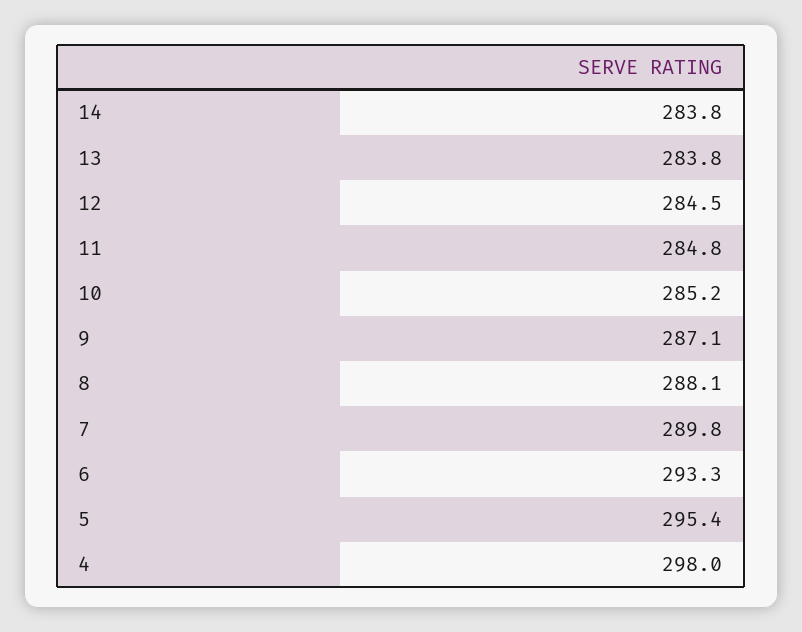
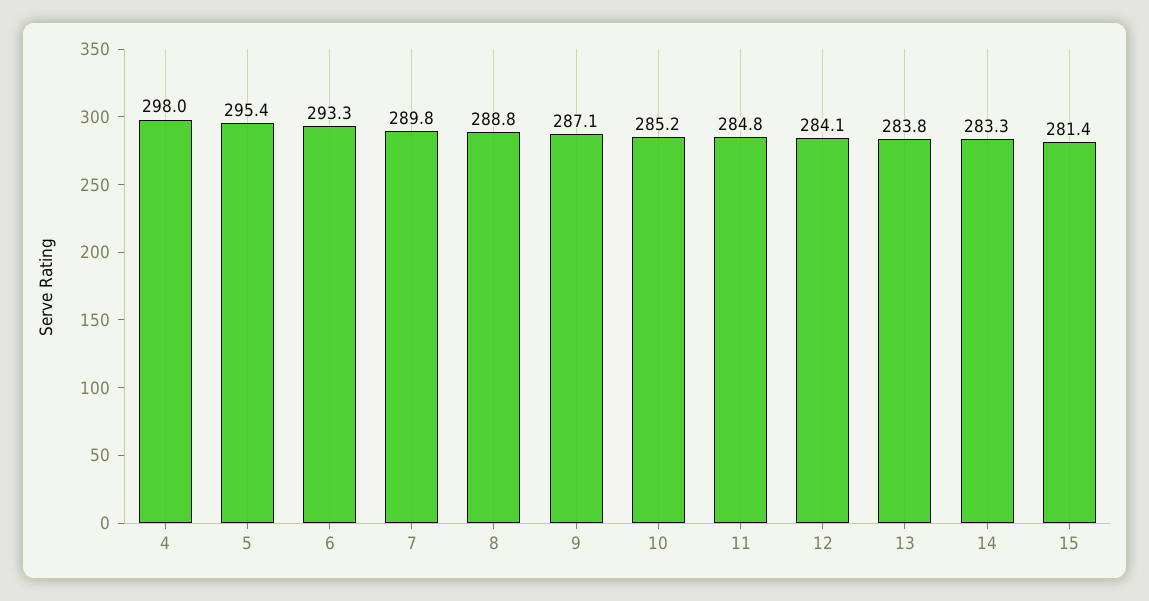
  {
-   "14": 283.8,
+   "14": 283.3,
    "13": 283.8,
-   "12": 284.5,
+   "12": 284.1,
    "11": 284.8,
    "10": 285.2,
    "9": 287.1,
-   "8": 288.1,
+   "8": 288.8,
    "7": 289.8,
    "6": 293.3,
    "5": 295.4,
-   "4": 298
+   "4": 298,
+   "15": 281.4
  }

